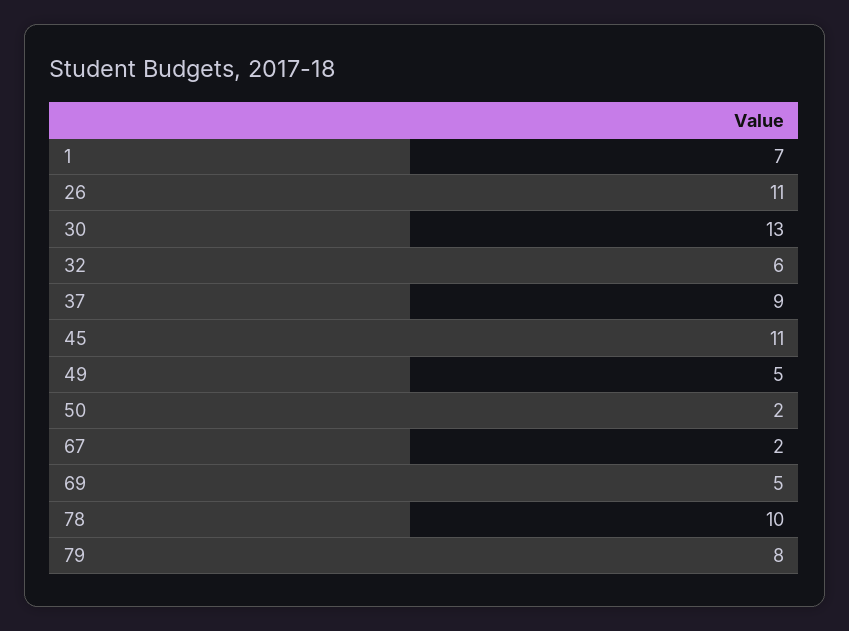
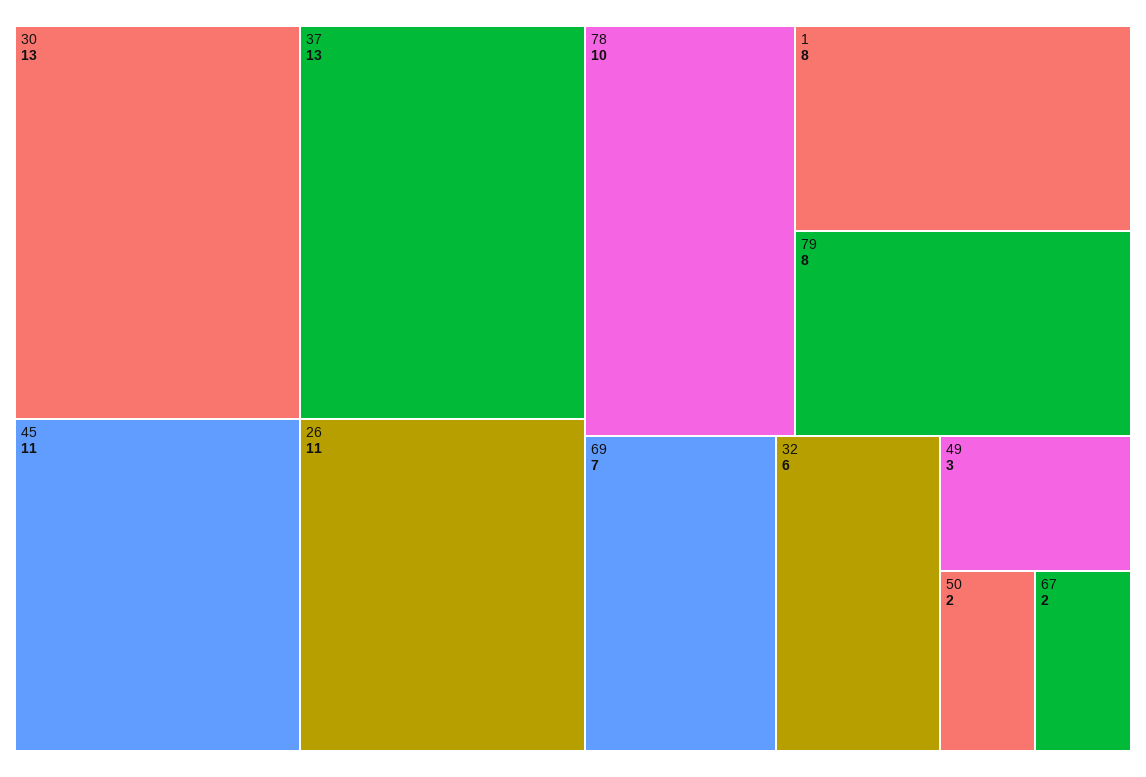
  {
-   "1": 7,
+   "1": 8,
    "26": 11,
    "30": 13,
    "32": 6,
-   "37": 9,
+   "37": 13,
    "45": 11,
-   "49": 5,
+   "49": 3,
    "50": 2,
    "67": 2,
-   "69": 5,
+   "69": 7,
    "78": 10,
    "79": 8
  }

